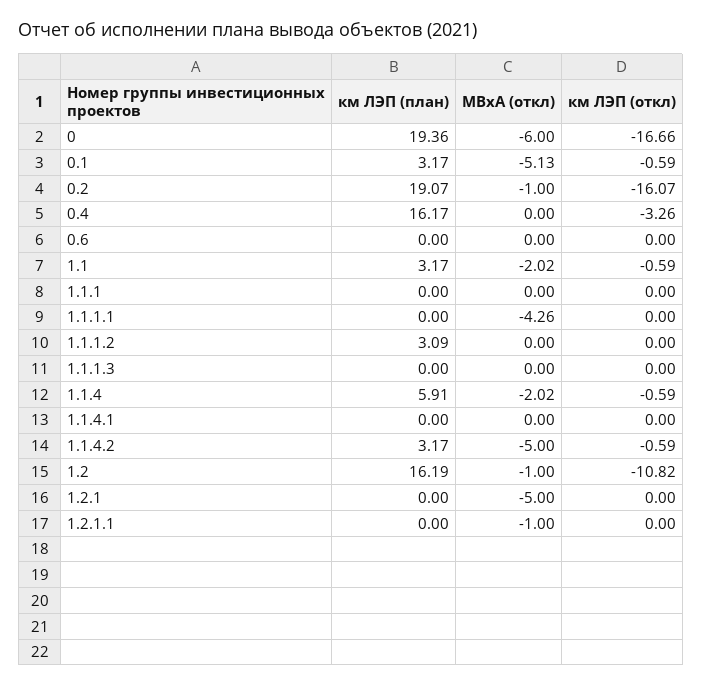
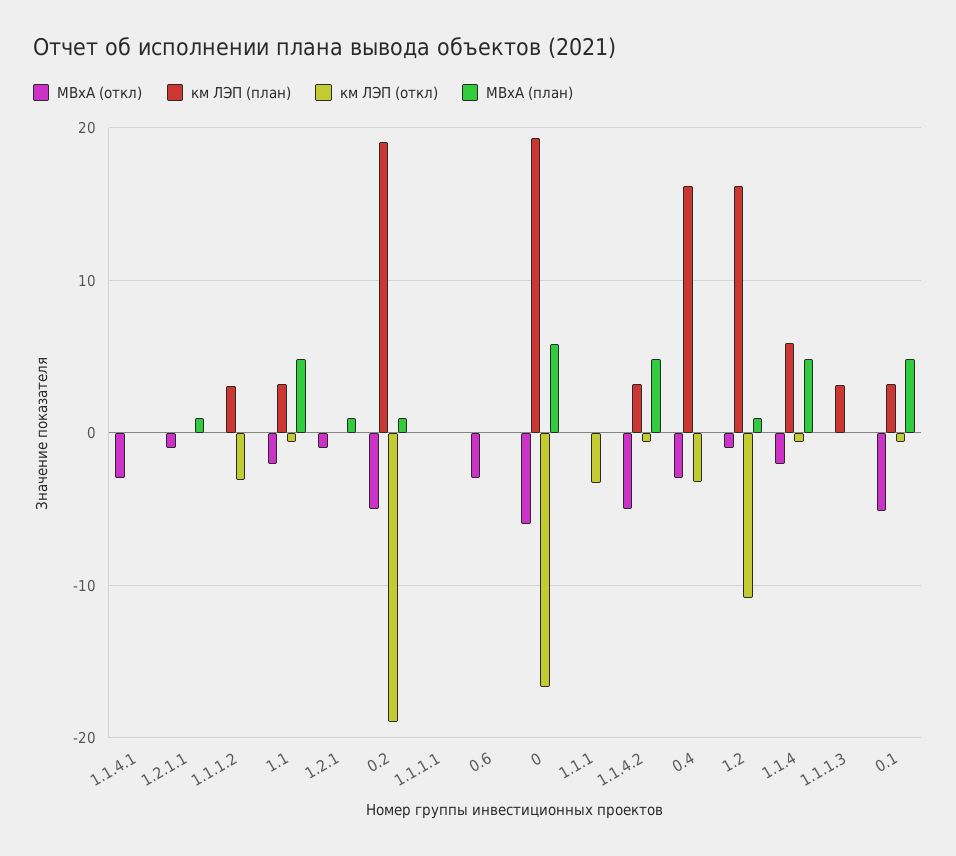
  {
    "км ЛЭП (план)": {
      "0": 19.36,
      "0.1": 3.17,
      "0.2": 19.07,
      "0.4": 16.17,
      "0.6": 0,
      "1.1": 3.17,
      "1.1.1": 0,
      "1.1.1.1": 0,
      "1.1.1.2": 3.09,
-     "1.1.1.3": 0,
+     "1.1.1.3": 3,
      "1.1.4": 5.91,
      "1.1.4.1": 0,
      "1.1.4.2": 3.17,
      "1.2": 16.19,
      "1.2.1": 0,
      "1.2.1.1": 0
    },
    "МВхА (откл)": {
      "0": -6,
      "0.1": -5.13,
-     "0.2": -1,
+     "0.2": -5,
-     "0.4": 0,
+     "0.4": -3,
-     "0.6": 0,
+     "0.6": -3,
      "1.1": -2.02,
      "1.1.1": 0,
-     "1.1.1.1": -4.26,
+     "1.1.1.1": 0,
      "1.1.1.2": 0,
      "1.1.1.3": 0,
      "1.1.4": -2.02,
-     "1.1.4.1": 0,
+     "1.1.4.1": -3,
      "1.1.4.2": -5,
      "1.2": -1,
-     "1.2.1": -5,
+     "1.2.1": -1,
      "1.2.1.1": -1
    },
    "км ЛЭП (откл)": {
      "0": -16.66,
      "0.1": -0.59,
-     "0.2": -16.07,
+     "0.2": -19,
      "0.4": -3.26,
      "0.6": 0,
      "1.1": -0.59,
-     "1.1.1": 0,
+     "1.1.1": -3,
      "1.1.1.1": 0,
-     "1.1.1.2": 0,
+     "1.1.1.2": -3,
      "1.1.1.3": 0,
      "1.1.4": -0.59,
      "1.1.4.1": 0,
      "1.1.4.2": -0.59,
      "1.2": -10.82,
      "1.2.1": 0,
      "1.2.1.1": 0
-   }
+   },
+   "МВхА (план)": {
+     "1.1.4.1": 0,
+     "1.2.1.1": 1,
+     "1.1.1.2": 0,
+     "1.1": 5,
+     "1.2.1": 1,
+     "0.2": 1,
+     "1.1.1.1": 0,
+     "0.6": 0,
+     "0": 6,
+     "1.1.1": 0,
+     "1.1.4.2": 5,
+     "0.4": 0,
+     "1.2": 1,
+     "1.1.4": 5,
+     "1.1.1.3": 0,
+     "0.1": 5
+   }
  }

